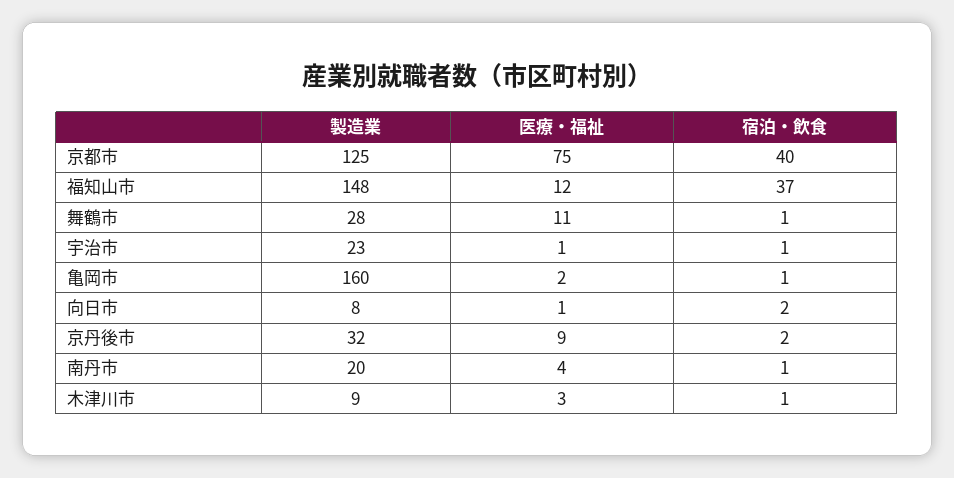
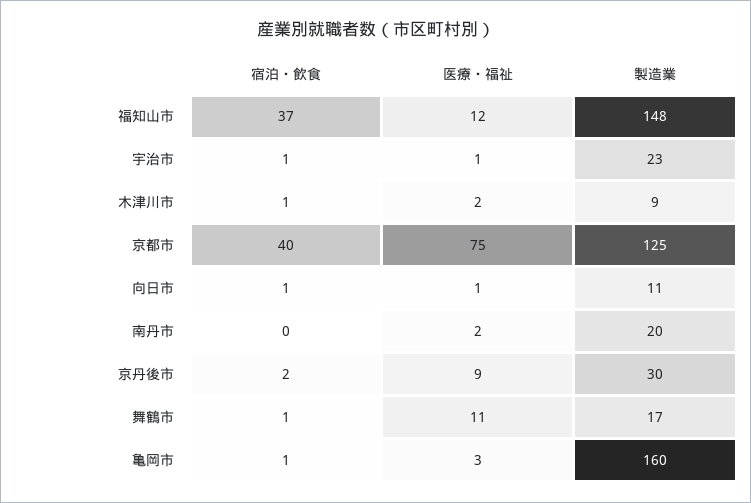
  {
    "製造業": {
      "京都市": 125,
      "福知山市": 148,
-     "舞鶴市": 28,
+     "舞鶴市": 17,
      "宇治市": 23,
      "亀岡市": 160,
-     "向日市": 8,
+     "向日市": 11,
-     "京丹後市": 32,
+     "京丹後市": 30,
      "南丹市": 20,
      "木津川市": 9
    },
    "医療・福祉": {
      "京都市": 75,
      "福知山市": 12,
      "舞鶴市": 11,
      "宇治市": 1,
-     "亀岡市": 2,
+     "亀岡市": 3,
      "向日市": 1,
      "京丹後市": 9,
-     "南丹市": 4,
+     "南丹市": 2,
-     "木津川市": 3
+     "木津川市": 2
    },
    "宿泊・飲食": {
      "京都市": 40,
      "福知山市": 37,
      "舞鶴市": 1,
      "宇治市": 1,
      "亀岡市": 1,
-     "向日市": 2,
+     "向日市": 1,
      "京丹後市": 2,
-     "南丹市": 1,
+     "南丹市": 0,
      "木津川市": 1
    }
  }

